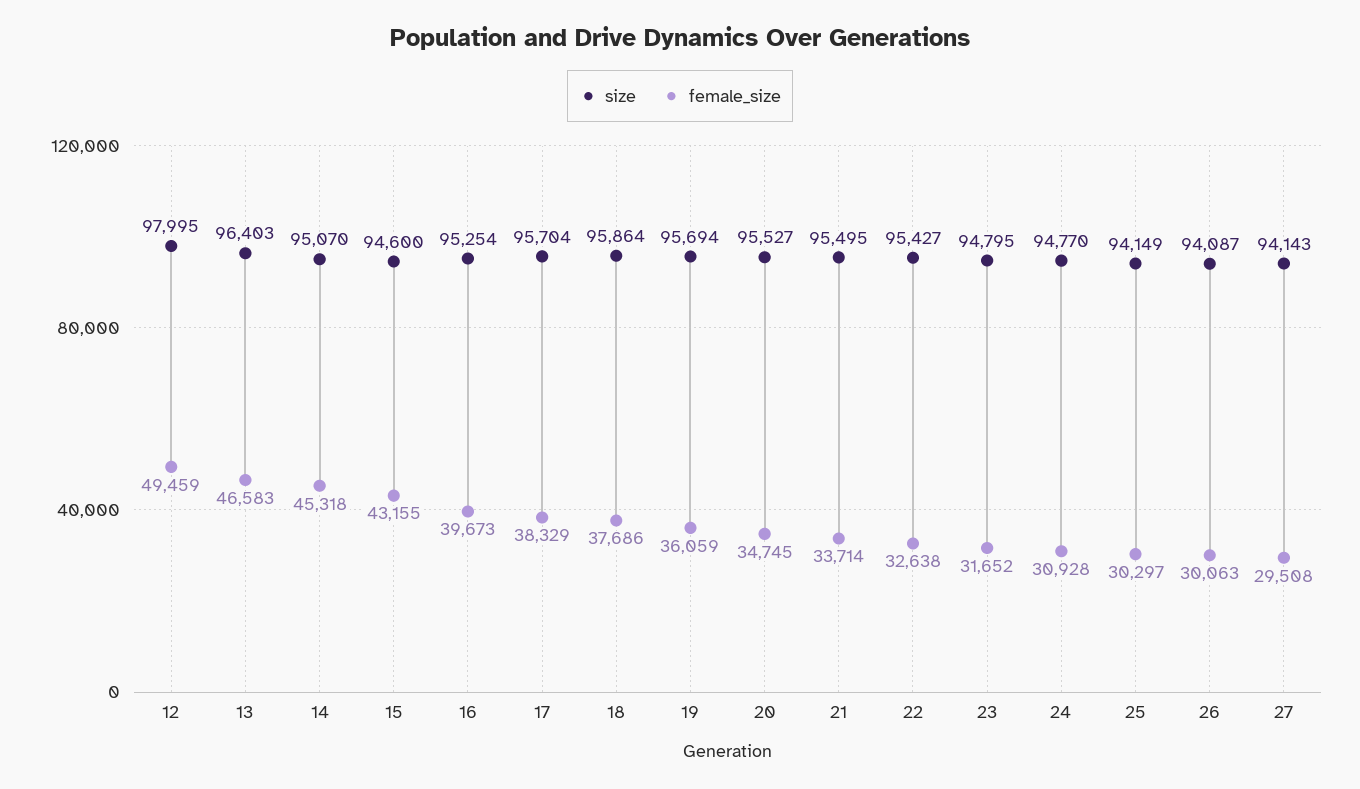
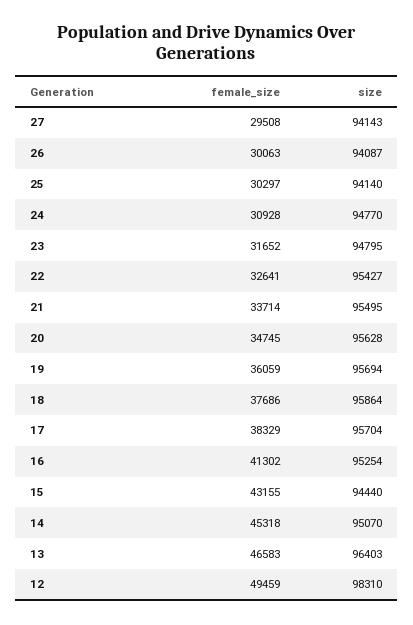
  {
    "size": {
-     "12": 97995,
+     "12": 98310,
      "13": 96403,
      "14": 95070,
-     "15": 94600,
+     "15": 94440,
      "16": 95254,
      "17": 95704,
      "18": 95864,
      "19": 95694,
-     "20": 95527,
+     "20": 95628,
      "21": 95495,
      "22": 95427,
      "23": 94795,
      "24": 94770,
-     "25": 94149,
+     "25": 94140,
      "26": 94087,
      "27": 94143
    },
    "female_size": {
      "12": 49459,
      "13": 46583,
      "14": 45318,
      "15": 43155,
-     "16": 39673,
+     "16": 41302,
      "17": 38329,
      "18": 37686,
      "19": 36059,
      "20": 34745,
      "21": 33714,
-     "22": 32638,
+     "22": 32641,
      "23": 31652,
      "24": 30928,
      "25": 30297,
      "26": 30063,
      "27": 29508
    }
  }

